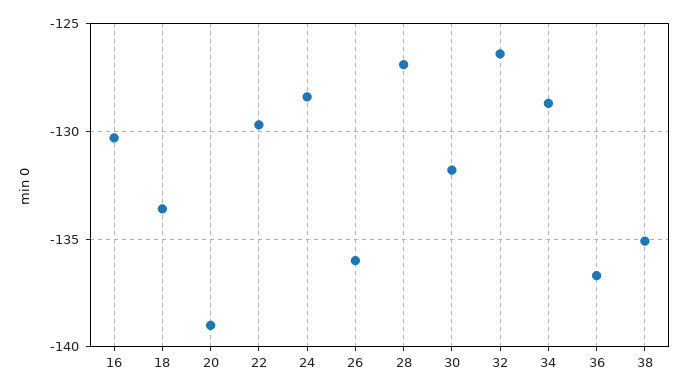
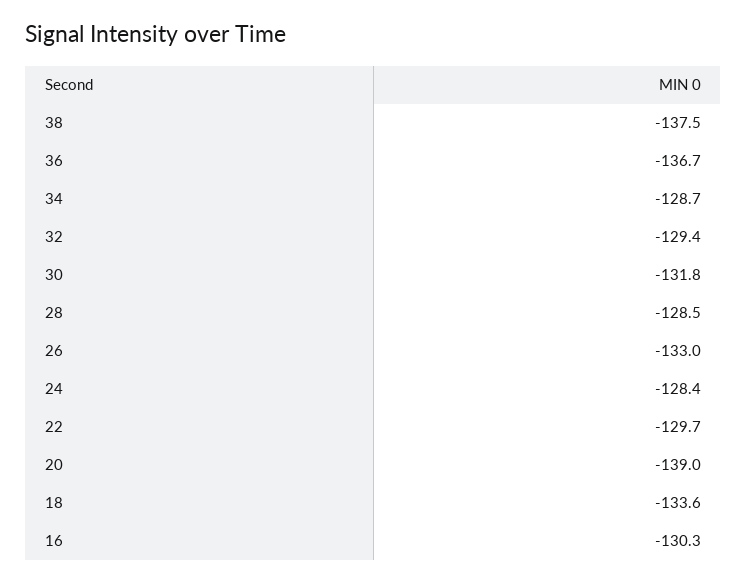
  {
    "16": -130.3,
    "18": -133.6,
    "20": -139,
    "22": -129.7,
    "24": -128.4,
-   "26": -136,
+   "26": -133,
-   "28": -127,
+   "28": -128.5,
    "30": -131.8,
-   "32": -126.5,
+   "32": -129.4,
    "34": -128.7,
    "36": -136.7,
-   "38": -135
+   "38": -137.5
  }

